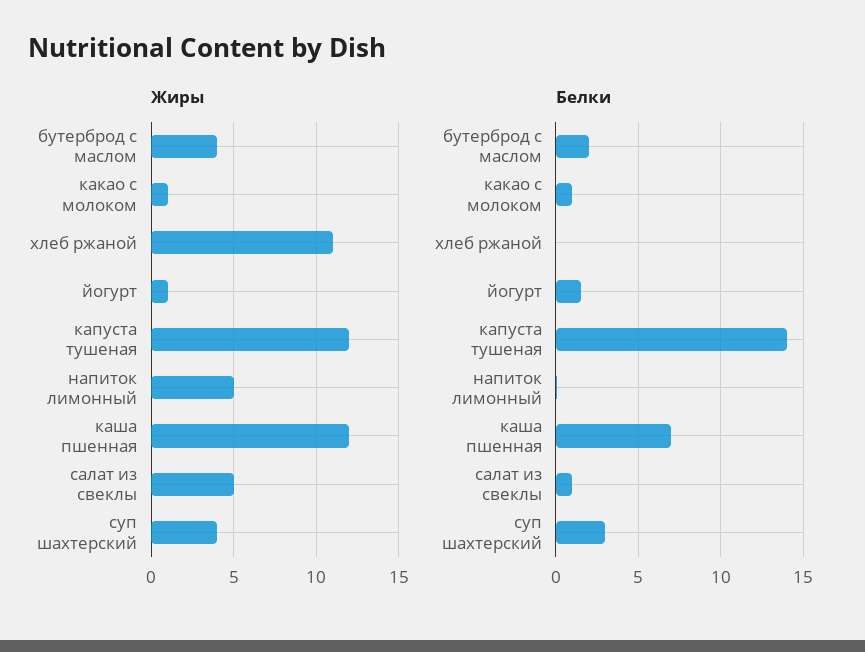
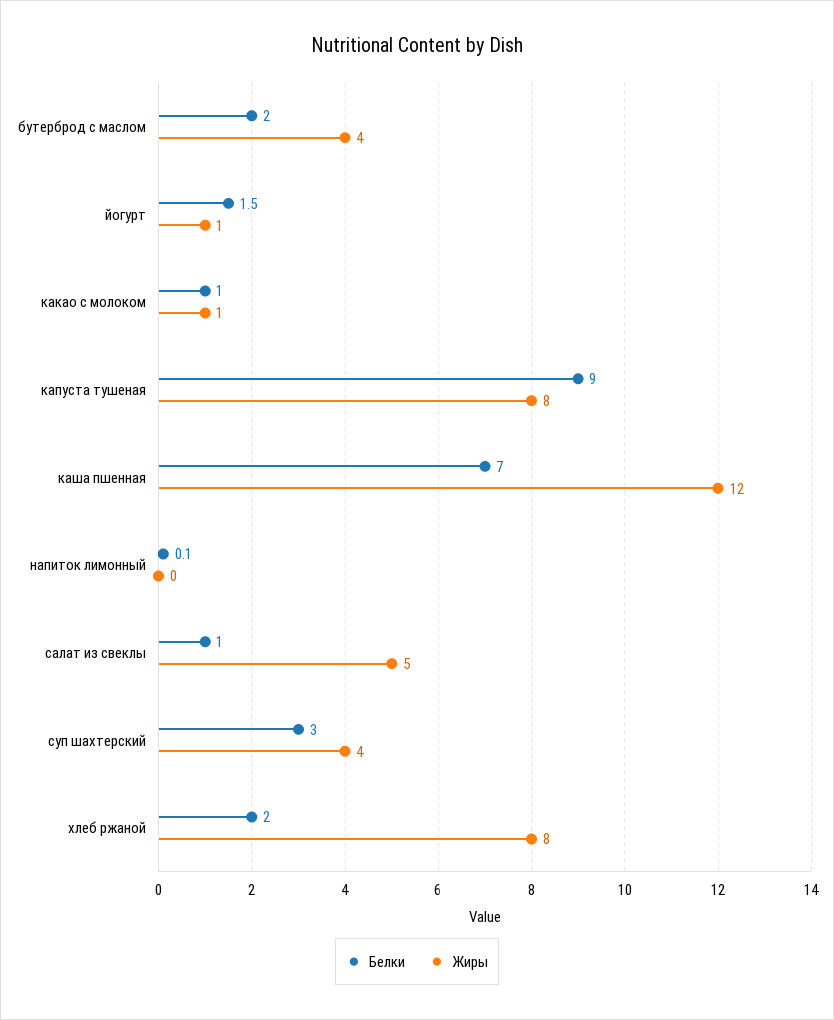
  {
    "Жиры": {
      "бутерброд с маслом": 4,
      "какао с молоком": 1,
-     "хлеб ржаной": 11,
+     "хлеб ржаной": 8,
      "йогурт": 1,
-     "капуста тушеная": 12,
+     "капуста тушеная": 8,
-     "напиток лимонный": 5,
+     "напиток лимонный": 0,
      "каша пшенная": 12,
      "салат из свеклы": 5,
      "суп шахтерский": 4
    },
    "Белки": {
      "бутерброд с маслом": 2,
      "какао с молоком": 1,
-     "хлеб ржаной": 0,
+     "хлеб ржаной": 2,
      "йогурт": 1.5,
-     "капуста тушеная": 14,
+     "капуста тушеная": 9,
      "напиток лимонный": 0.1,
      "каша пшенная": 7,
      "салат из свеклы": 1,
      "суп шахтерский": 3
    }
  }

